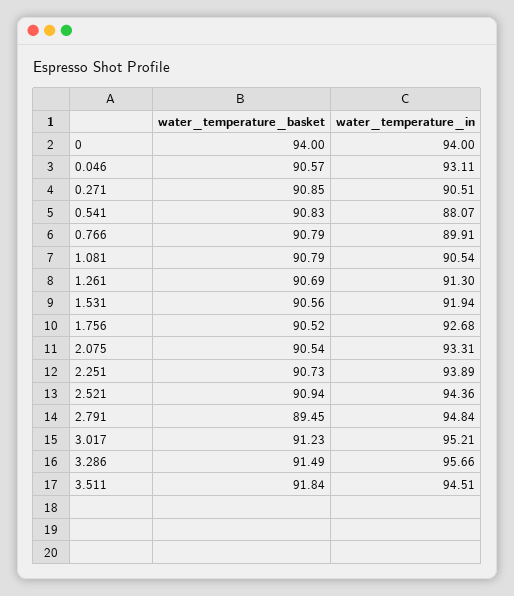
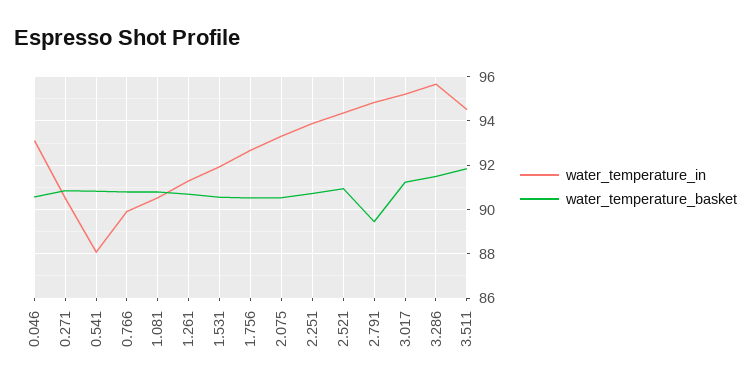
  {
    "water_temperature_basket": {
-     "0": 94,
      "0.046": 90.57,
      "0.271": 90.85,
      "0.541": 90.83,
      "0.766": 90.79,
      "1.081": 90.79,
      "1.261": 90.69,
      "1.531": 90.56,
      "1.756": 90.52,
      "2.075": 90.54,
      "2.251": 90.73,
      "2.521": 90.94,
      "2.791": 89.45,
      "3.017": 91.23,
      "3.286": 91.49,
      "3.511": 91.84
    },
    "water_temperature_in": {
-     "0": 94,
      "0.046": 93.11,
      "0.271": 90.51,
      "0.541": 88.07,
      "0.766": 89.91,
      "1.081": 90.54,
      "1.261": 91.3,
      "1.531": 91.94,
      "1.756": 92.68,
      "2.075": 93.31,
      "2.251": 93.89,
      "2.521": 94.36,
      "2.791": 94.84,
      "3.017": 95.21,
      "3.286": 95.66,
      "3.511": 94.51
    }
  }

